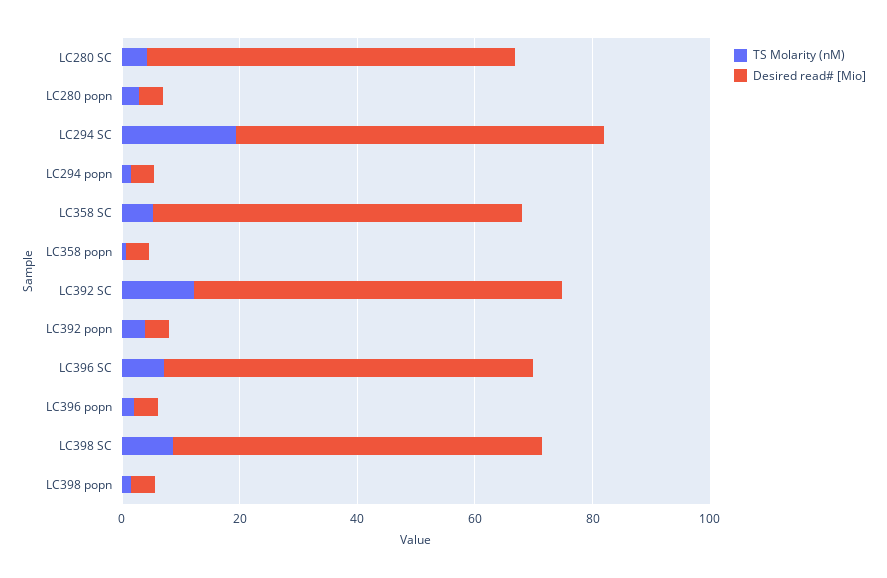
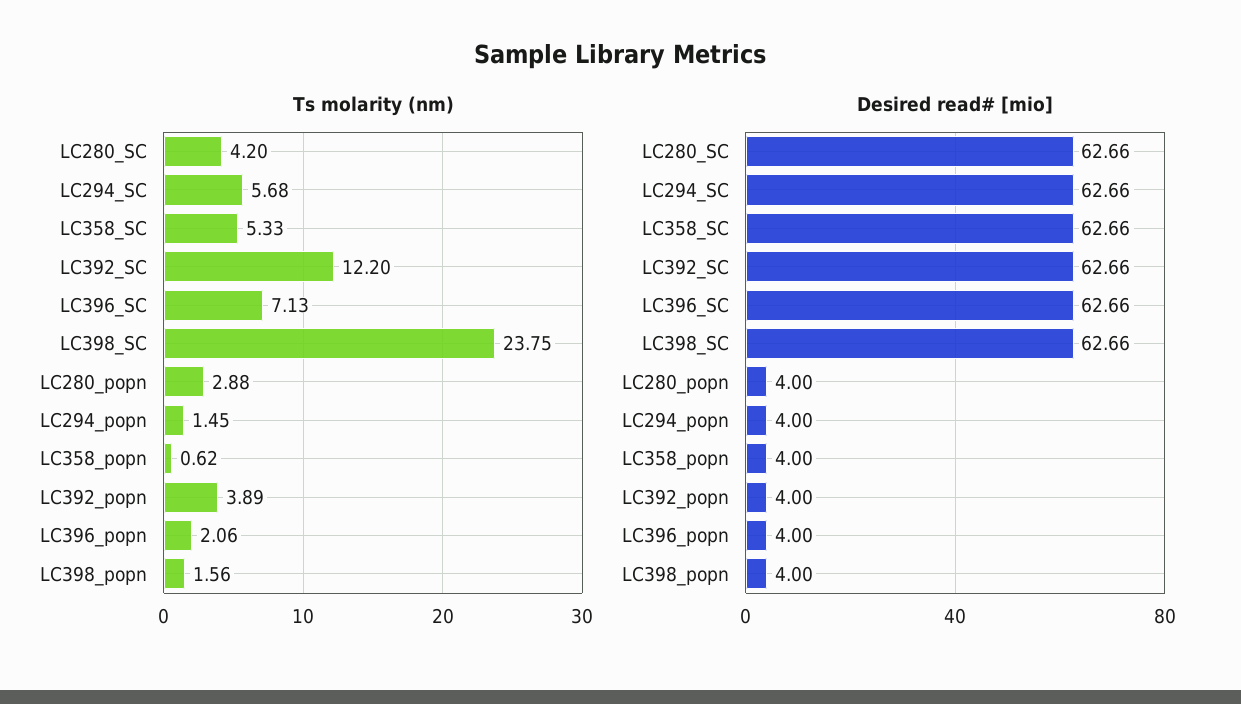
  {
    "TS Molarity (nM)": {
      "LC280 SC": 4.2,
      "LC280 popn": 2.88,
-     "LC294 SC": 20,
+     "LC294 SC": 5.68,
      "LC294 popn": 1.45,
      "LC358 SC": 5.33,
      "LC358 popn": 0.62,
      "LC392 SC": 12.2,
      "LC392 popn": 3.89,
      "LC396 SC": 7.13,
      "LC396 popn": 2.06,
-     "LC398 SC": 10,
+     "LC398 SC": 23.75,
      "LC398 popn": 1.56
    },
    "Desired read# [Mio]": {
      "LC280 SC": 62.66,
      "LC280 popn": 4,
      "LC294 SC": 62.66,
      "LC294 popn": 4,
      "LC358 SC": 62.66,
      "LC358 popn": 4,
      "LC392 SC": 62.66,
      "LC392 popn": 4,
      "LC396 SC": 62.66,
      "LC396 popn": 4,
      "LC398 SC": 62.66,
      "LC398 popn": 4
    }
  }

